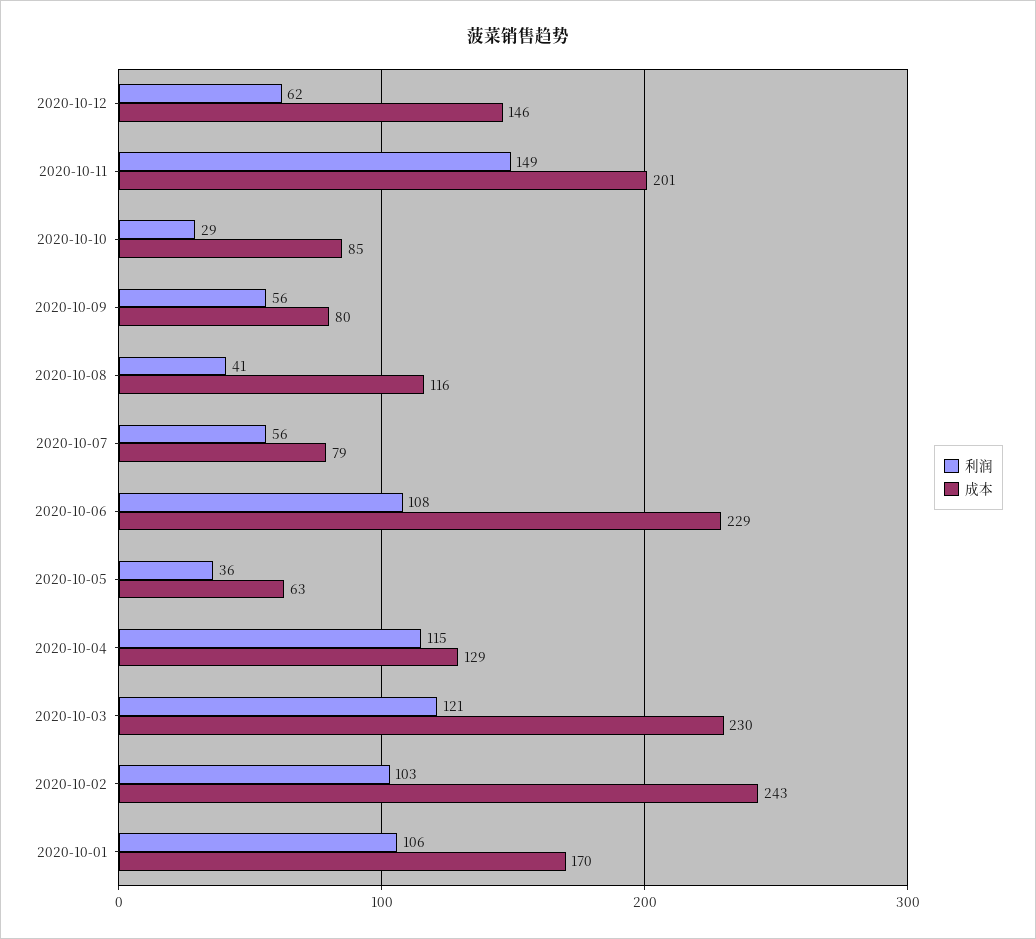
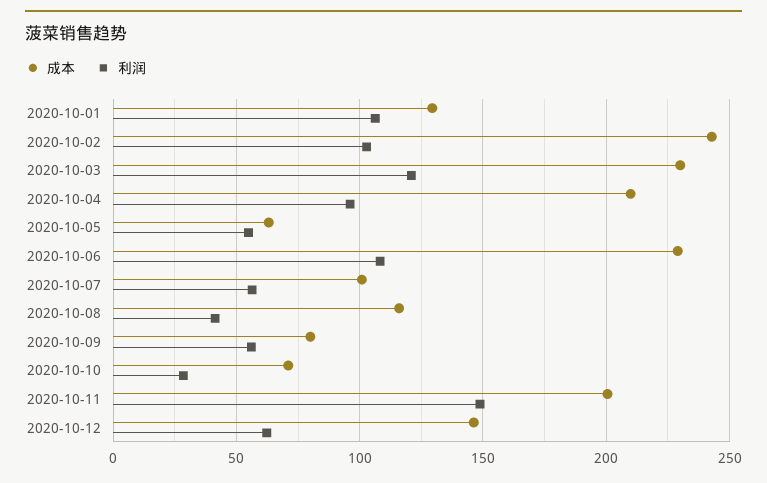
  {
    "利润": {
      "2020-10-12": 62,
      "2020-10-11": 149,
      "2020-10-10": 29,
      "2020-10-09": 56,
      "2020-10-08": 41,
      "2020-10-07": 56,
      "2020-10-06": 108,
-     "2020-10-05": 36,
+     "2020-10-05": 55,
-     "2020-10-04": 115,
+     "2020-10-04": 95,
      "2020-10-03": 121,
      "2020-10-02": 103,
      "2020-10-01": 106
    },
    "成本": {
      "2020-10-12": 146,
      "2020-10-11": 201,
-     "2020-10-10": 85,
+     "2020-10-10": 70,
      "2020-10-09": 80,
      "2020-10-08": 116,
-     "2020-10-07": 79,
+     "2020-10-07": 100,
      "2020-10-06": 229,
      "2020-10-05": 63,
-     "2020-10-04": 129,
+     "2020-10-04": 210,
      "2020-10-03": 230,
      "2020-10-02": 243,
-     "2020-10-01": 170
+     "2020-10-01": 130
    }
  }

